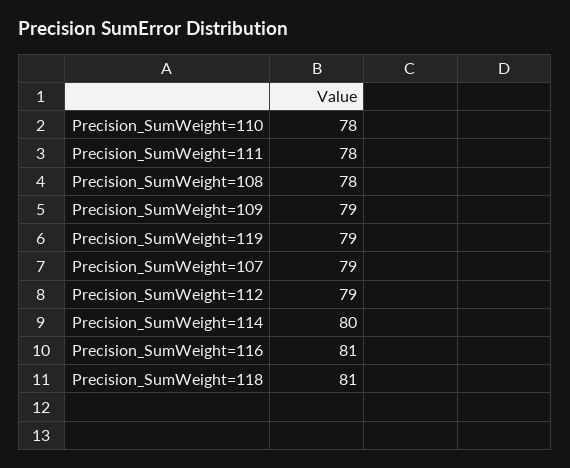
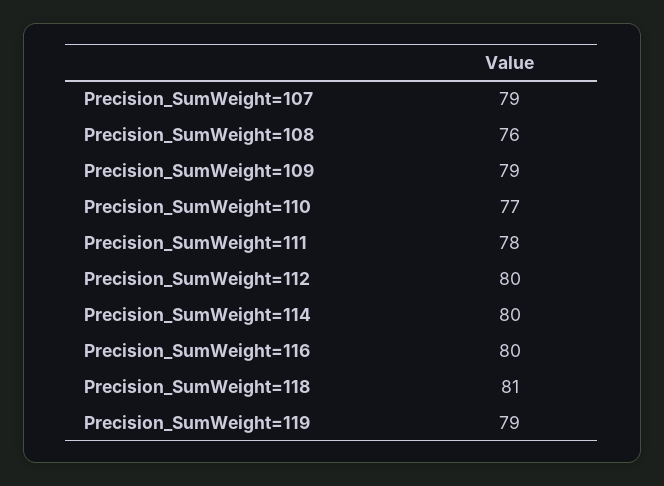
  {
-   "Precision_SumWeight=110": 78,
+   "Precision_SumWeight=110": 77,
    "Precision_SumWeight=111": 78,
-   "Precision_SumWeight=108": 78,
+   "Precision_SumWeight=108": 76,
    "Precision_SumWeight=109": 79,
    "Precision_SumWeight=119": 79,
    "Precision_SumWeight=107": 79,
-   "Precision_SumWeight=112": 79,
+   "Precision_SumWeight=112": 80,
    "Precision_SumWeight=114": 80,
-   "Precision_SumWeight=116": 81,
+   "Precision_SumWeight=116": 80,
    "Precision_SumWeight=118": 81
  }

